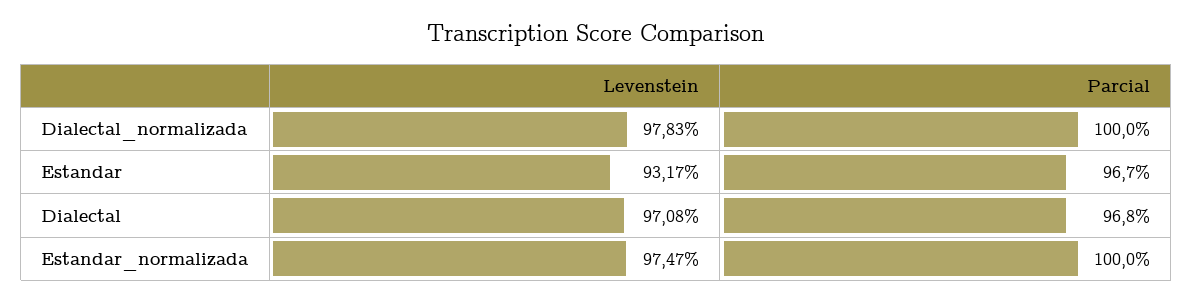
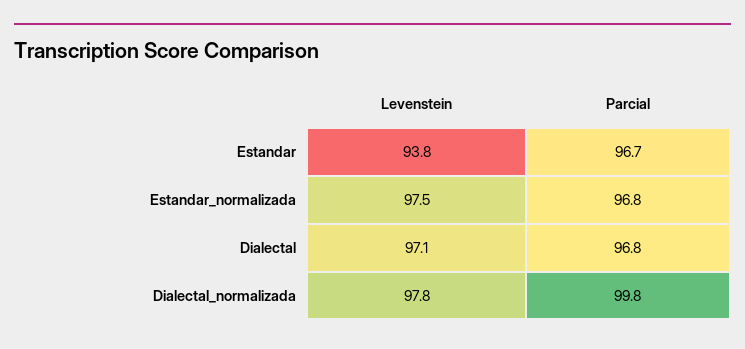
  {
    "Levenstein": {
      "Dialectal_normalizada": 97.83,
-     "Estandar": 93.17,
+     "Estandar": 93.8,
      "Dialectal": 97.08,
      "Estandar_normalizada": 97.47
    },
    "Parcial": {
-     "Dialectal_normalizada": 100,
+     "Dialectal_normalizada": 99.8,
      "Estandar": 96.7,
      "Dialectal": 96.8,
-     "Estandar_normalizada": 100
+     "Estandar_normalizada": 96.8
    }
  }

